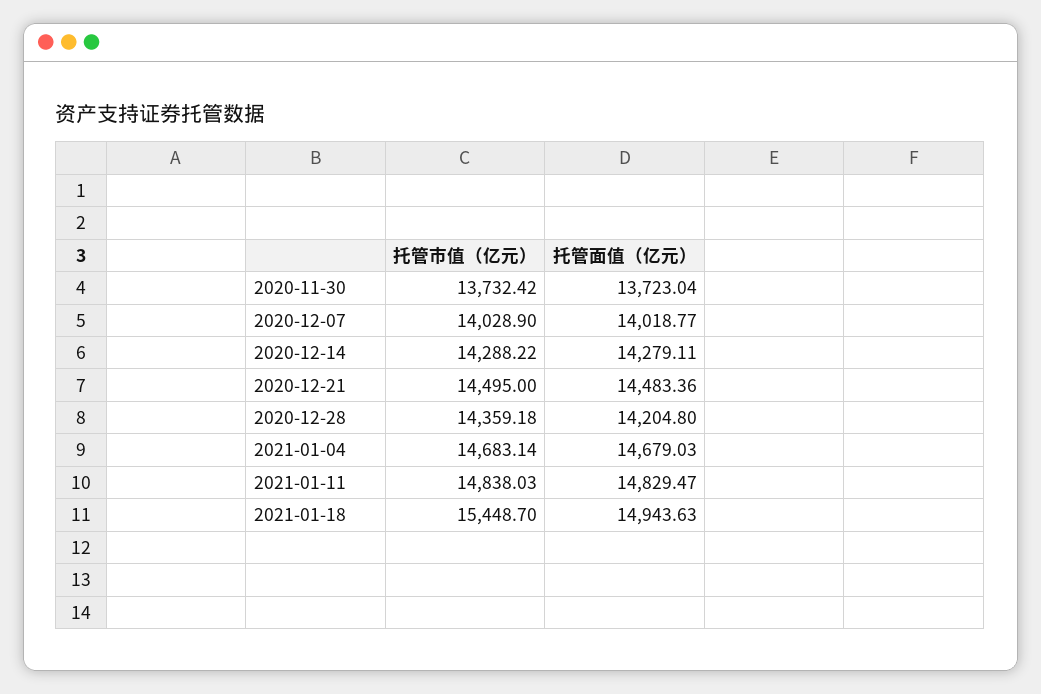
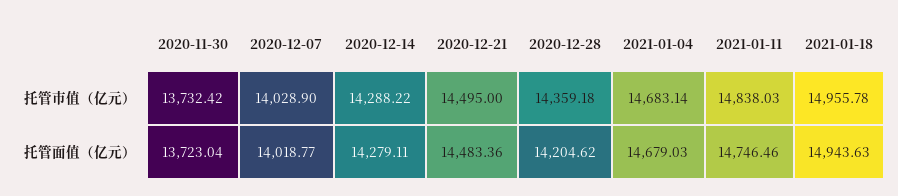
  {
    "托管市值（亿元）": {
      "2020-11-30": 13732.42,
      "2020-12-07": 14028.9,
      "2020-12-14": 14288.22,
      "2020-12-21": 14495,
      "2020-12-28": 14359.18,
      "2021-01-04": 14683.14,
      "2021-01-11": 14838.03,
-     "2021-01-18": 15448.7
+     "2021-01-18": 14955.78
    },
    "托管面值（亿元）": {
      "2020-11-30": 13723.04,
      "2020-12-07": 14018.77,
      "2020-12-14": 14279.11,
      "2020-12-21": 14483.36,
-     "2020-12-28": 14204.8,
+     "2020-12-28": 14204.62,
      "2021-01-04": 14679.03,
-     "2021-01-11": 14829.47,
+     "2021-01-11": 14746.46,
      "2021-01-18": 14943.63
    }
  }

